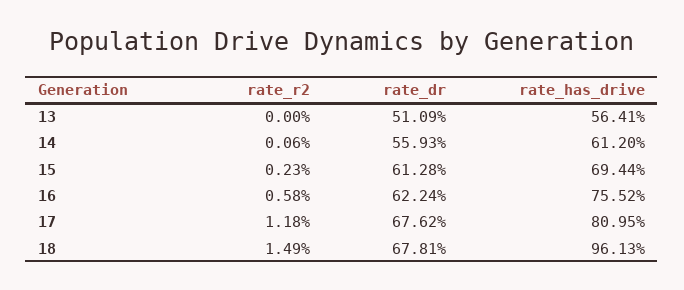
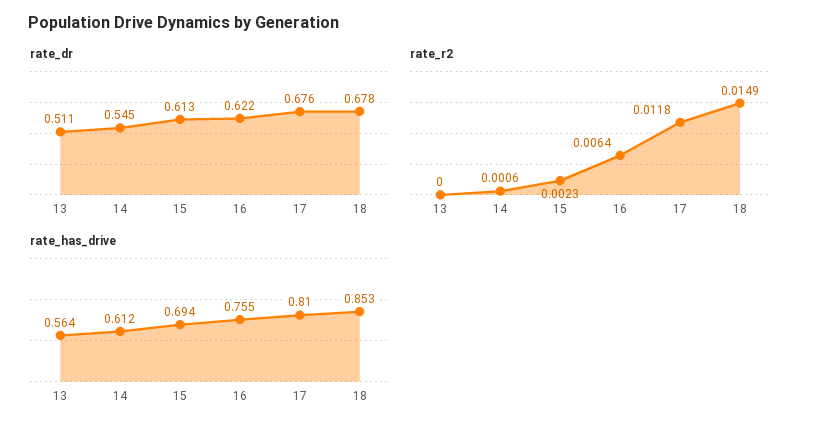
  {
    "rate_r2": {
      "13": 0,
      "14": 0.0006,
      "15": 0.0023,
-     "16": 0.0058,
+     "16": 0.0064,
      "17": 0.0118,
      "18": 0.0149
    },
    "rate_dr": {
      "13": 0.5109,
-     "14": 0.5593,
+     "14": 0.545,
      "15": 0.6128,
      "16": 0.6224,
      "17": 0.6762,
      "18": 0.6781
    },
    "rate_has_drive": {
      "13": 0.5641,
      "14": 0.612,
      "15": 0.6944,
      "16": 0.7552,
      "17": 0.8095,
-     "18": 0.9613
+     "18": 0.853
    }
  }

